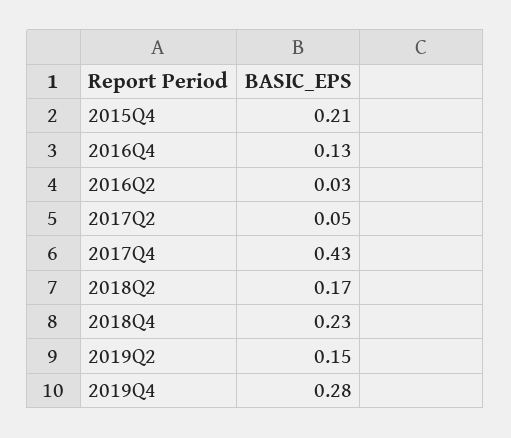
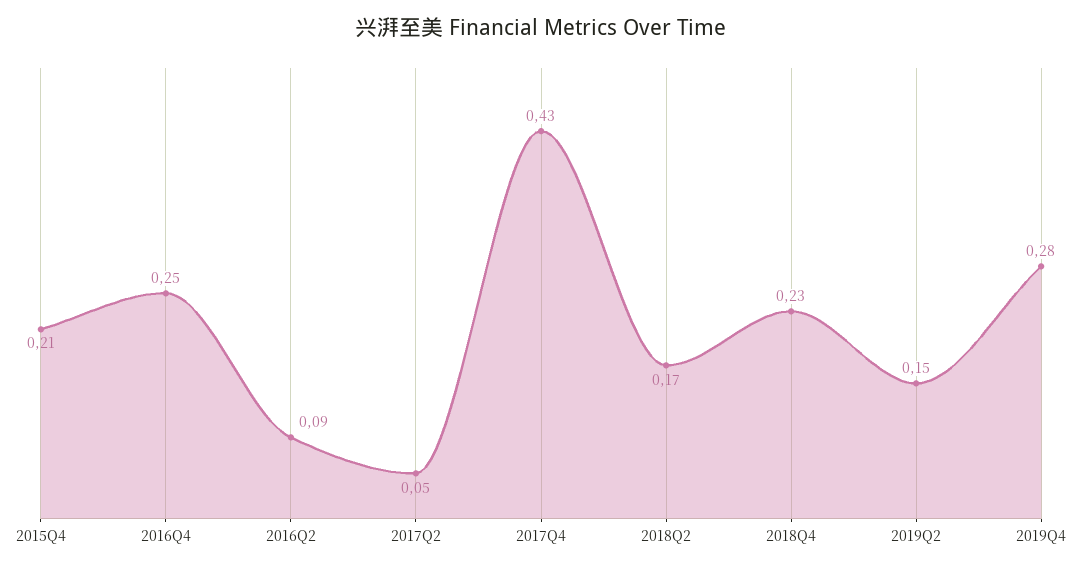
  {
    "2015Q4": 0.21,
-   "2016Q4": 0.13,
+   "2016Q4": 0.25,
-   "2016Q2": 0.03,
+   "2016Q2": 0.09,
    "2017Q2": 0.05,
    "2017Q4": 0.43,
    "2018Q2": 0.17,
    "2018Q4": 0.23,
    "2019Q2": 0.15,
    "2019Q4": 0.28
  }

